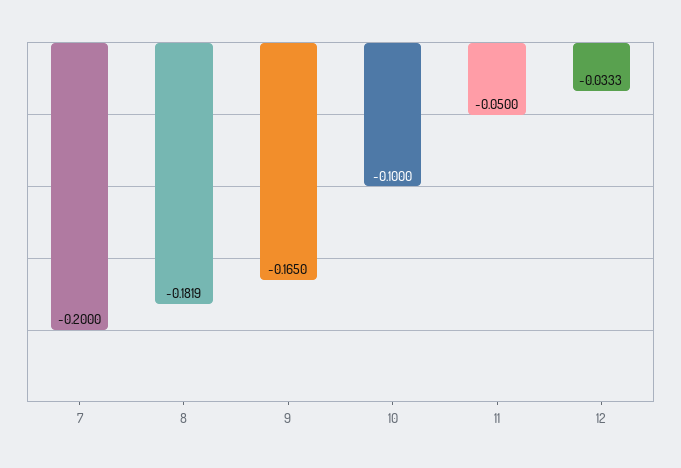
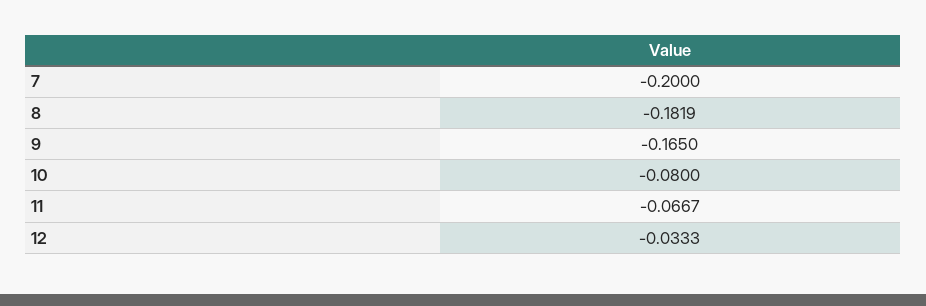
  {
    "7": -0.2,
    "8": -0.1819,
    "9": -0.165,
-   "10": -0.1,
+   "10": -0.08,
-   "11": -0.05,
+   "11": -0.0667,
    "12": -0.0333
  }

